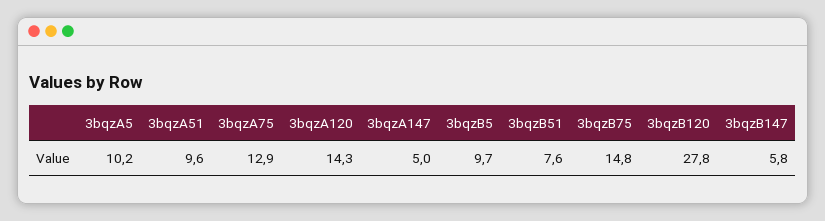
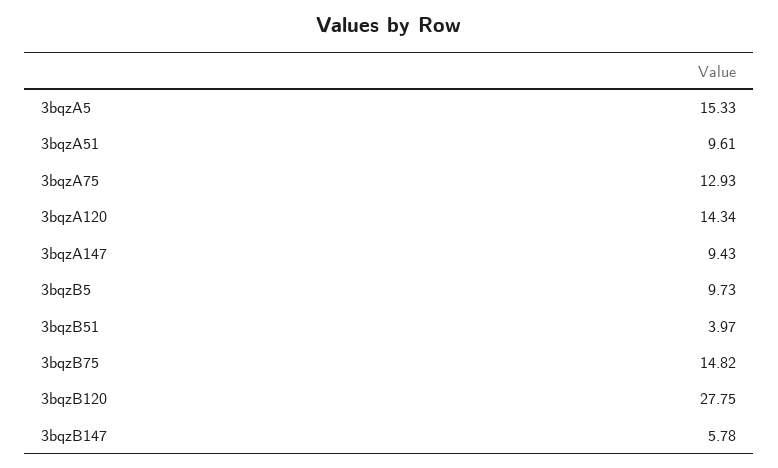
  {
-   "3bqzA5": 10.2,
+   "3bqzA5": 15.33,
    "3bqzA51": 9.61,
    "3bqzA75": 12.93,
    "3bqzA120": 14.34,
-   "3bqzA147": 5,
+   "3bqzA147": 9.43,
    "3bqzB5": 9.73,
-   "3bqzB51": 7.6,
+   "3bqzB51": 3.97,
    "3bqzB75": 14.82,
    "3bqzB120": 27.75,
    "3bqzB147": 5.78
  }

